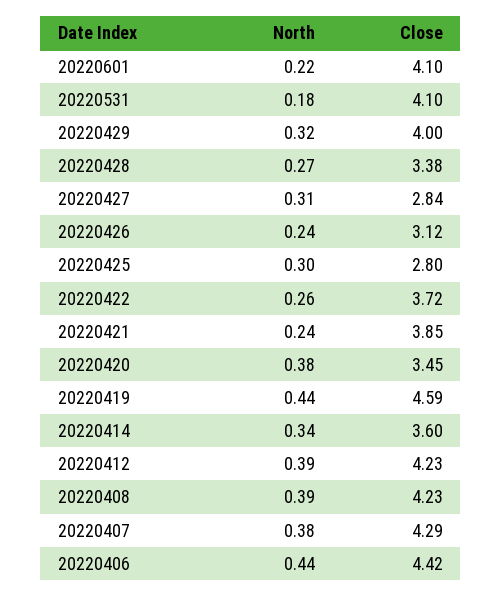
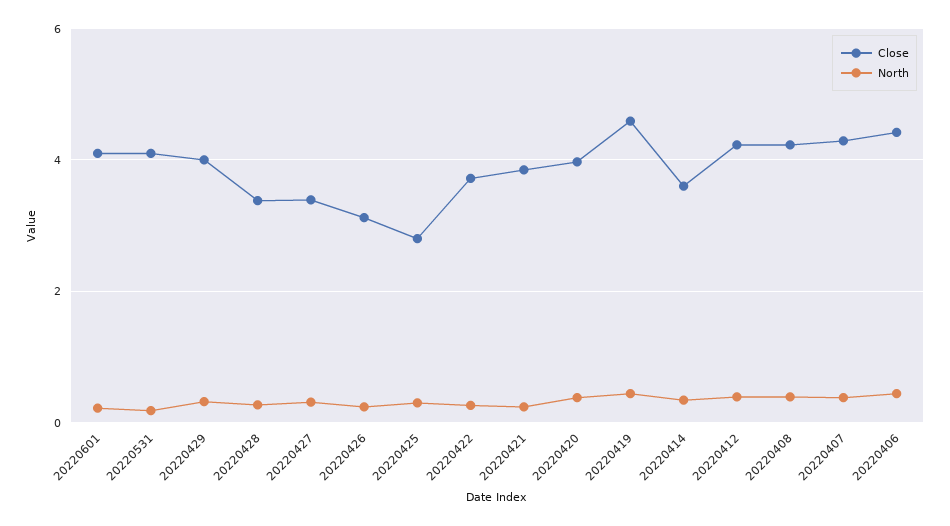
  {
    "North": {
      "20220601": 0.22,
      "20220531": 0.18,
      "20220429": 0.32,
      "20220428": 0.27,
      "20220427": 0.31,
      "20220426": 0.24,
      "20220425": 0.3,
      "20220422": 0.26,
      "20220421": 0.24,
      "20220420": 0.38,
      "20220419": 0.44,
      "20220414": 0.34,
      "20220412": 0.39,
      "20220408": 0.39,
      "20220407": 0.38,
      "20220406": 0.44
    },
    "Close": {
      "20220601": 4.1,
      "20220531": 4.1,
      "20220429": 4,
      "20220428": 3.38,
-     "20220427": 2.84,
+     "20220427": 3.4,
      "20220426": 3.12,
      "20220425": 2.8,
      "20220422": 3.72,
      "20220421": 3.85,
-     "20220420": 3.45,
+     "20220420": 4,
      "20220419": 4.59,
      "20220414": 3.6,
      "20220412": 4.23,
      "20220408": 4.23,
      "20220407": 4.29,
      "20220406": 4.42
    }
  }

